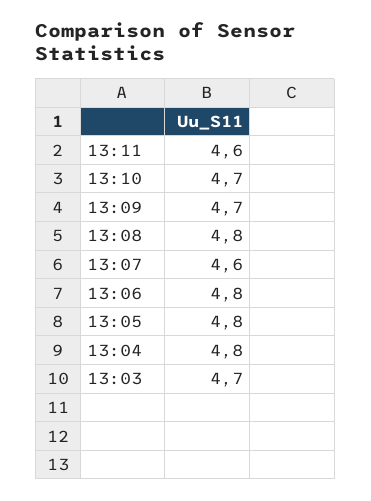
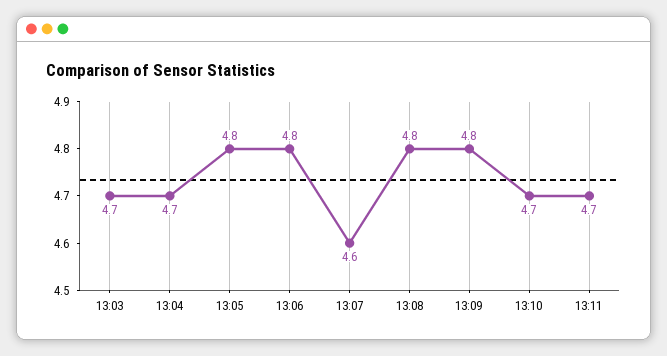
  {
-   "13:11": 4.6,
+   "13:11": 4.7,
    "13:10": 4.7,
-   "13:09": 4.7,
+   "13:09": 4.8,
    "13:08": 4.8,
    "13:07": 4.6,
    "13:06": 4.8,
    "13:05": 4.8,
-   "13:04": 4.8,
+   "13:04": 4.7,
    "13:03": 4.7
  }

